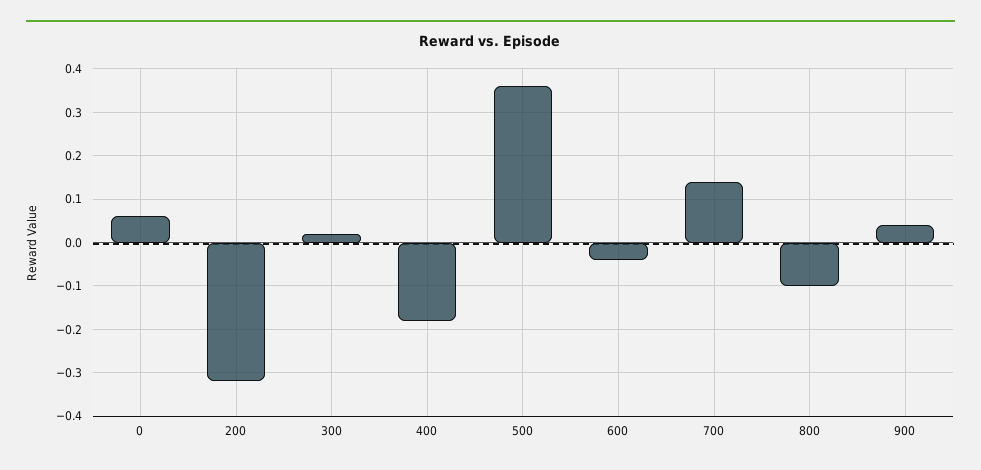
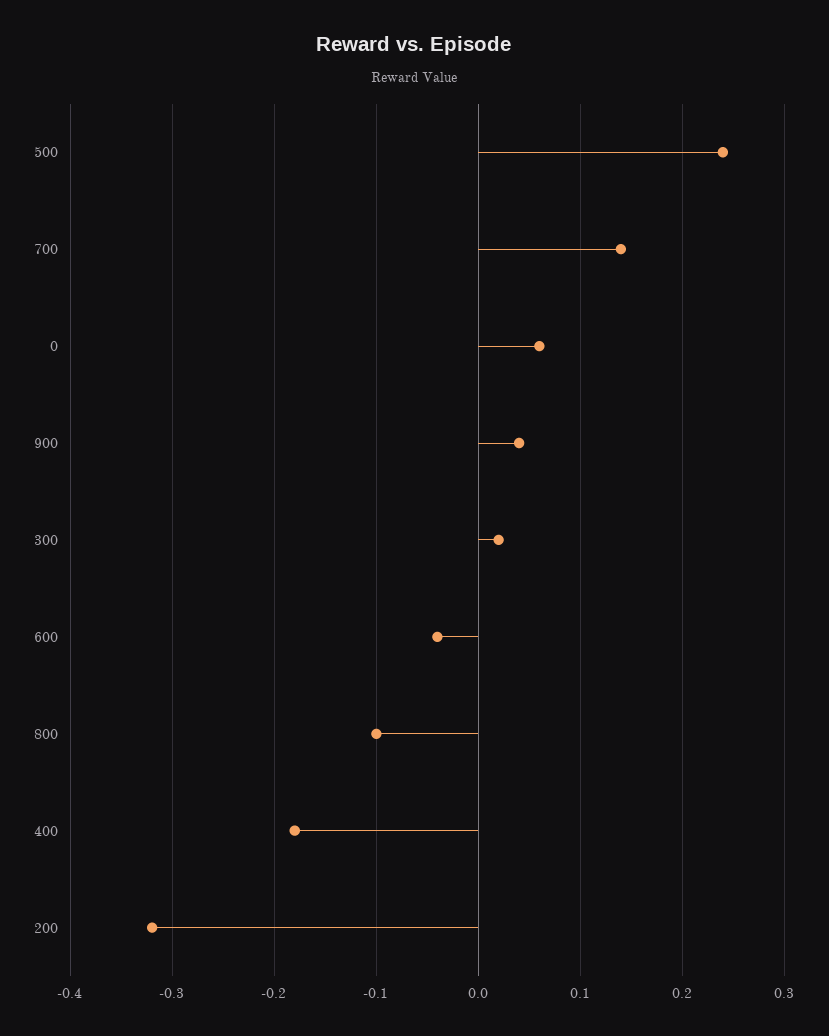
  {
    "0": 0.06,
    "200": -0.32,
    "300": 0.02,
    "400": -0.18,
-   "500": 0.35,
+   "500": 0.24,
    "600": -0.04,
    "700": 0.14,
    "800": -0.1,
    "900": 0.04
  }

